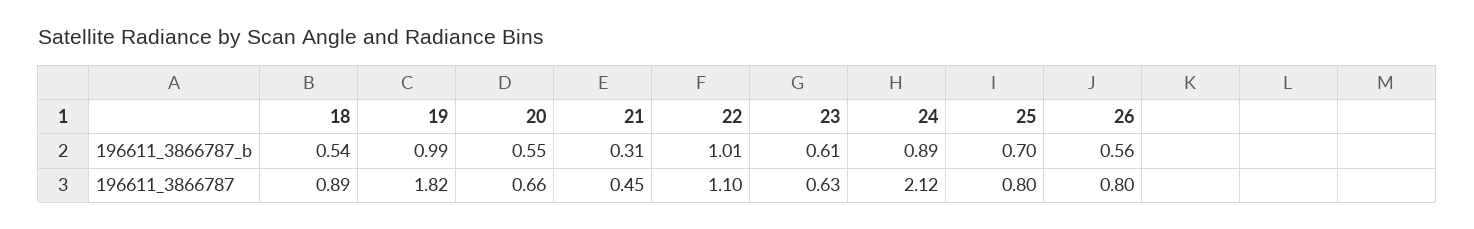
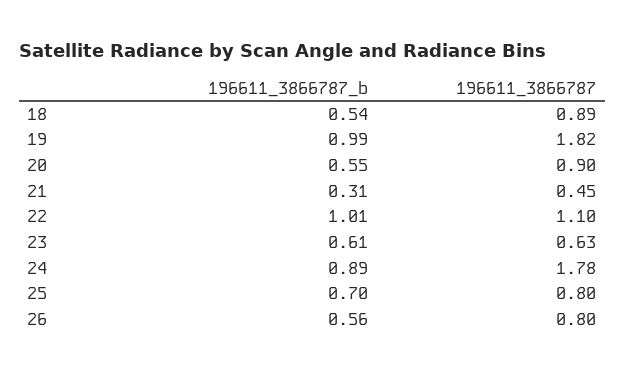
  {
    "18": {
      "196611_3866787_b": 0.54,
      "196611_3866787": 0.89
    },
    "19": {
      "196611_3866787_b": 0.99,
      "196611_3866787": 1.82
    },
    "20": {
      "196611_3866787_b": 0.55,
-     "196611_3866787": 0.66
+     "196611_3866787": 0.9
    },
    "21": {
      "196611_3866787_b": 0.31,
      "196611_3866787": 0.45
    },
    "22": {
      "196611_3866787_b": 1.01,
      "196611_3866787": 1.1
    },
    "23": {
      "196611_3866787_b": 0.61,
      "196611_3866787": 0.63
    },
    "24": {
      "196611_3866787_b": 0.89,
-     "196611_3866787": 2.12
+     "196611_3866787": 1.78
    },
    "25": {
      "196611_3866787_b": 0.7,
      "196611_3866787": 0.8
    },
    "26": {
      "196611_3866787_b": 0.56,
      "196611_3866787": 0.8
    }
  }

